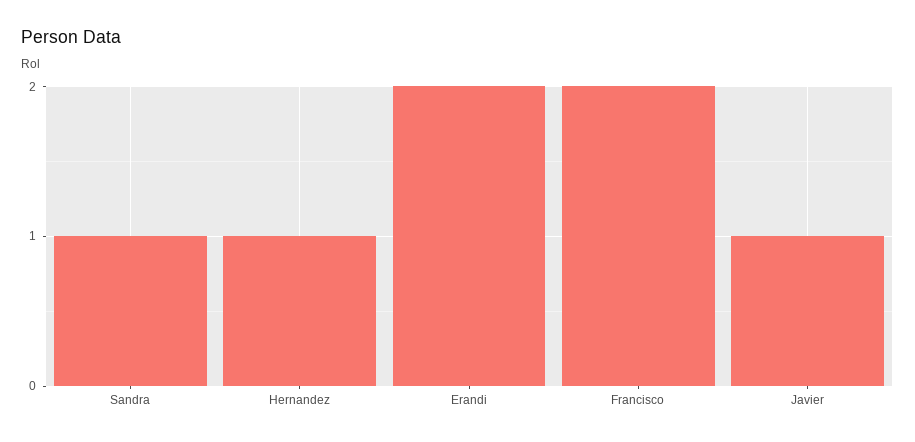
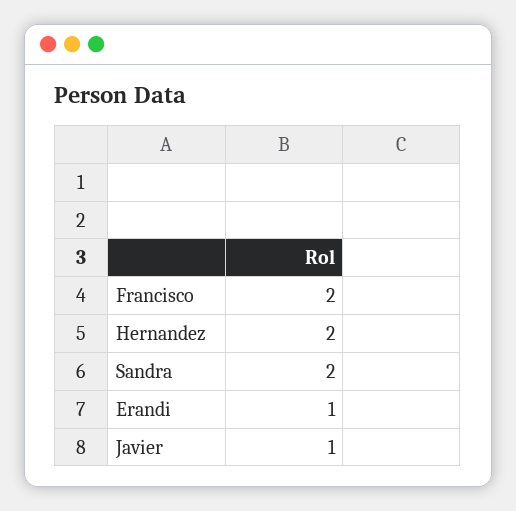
  {
-   "Sandra": 1,
+   "Sandra": 2,
-   "Hernandez": 1,
+   "Hernandez": 2,
-   "Erandi": 2,
+   "Erandi": 1,
    "Francisco": 2,
    "Javier": 1
  }

